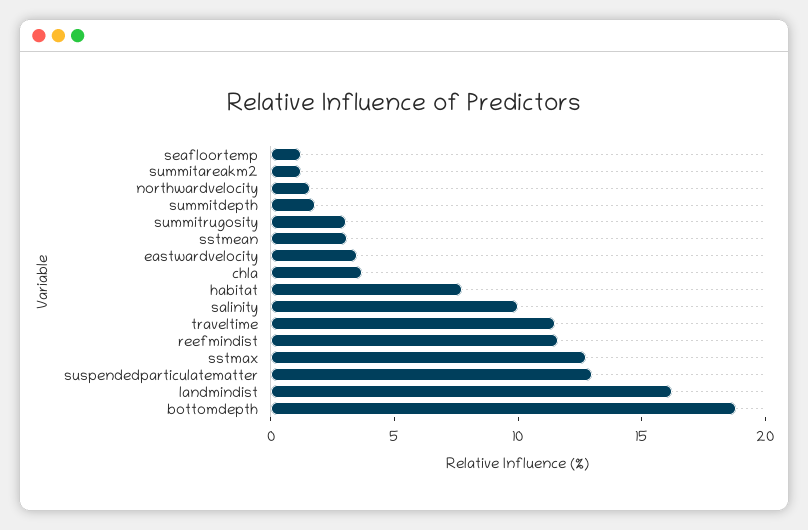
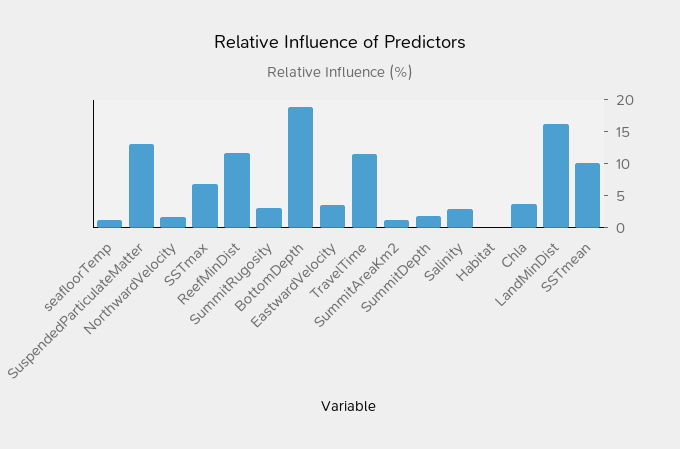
  {
    "seafloortemp": 1,
    "summitareakm2": 1,
    "northwardvelocity": 2,
    "summitdepth": 2,
    "summitrugosity": 3,
-   "sstmean": 3,
+   "sstmean": 10,
    "eastwardvelocity": 4,
    "chla": 4,
-   "habitat": 8,
+   "habitat": 0,
-   "salinity": 10,
+   "salinity": 2.5,
    "traveltime": 12,
    "reefmindist": 12,
-   "sstmax": 13,
+   "sstmax": 7.5,
    "suspendedparticulatematter": 13,
    "landmindist": 16,
    "bottomdepth": 19
  }

